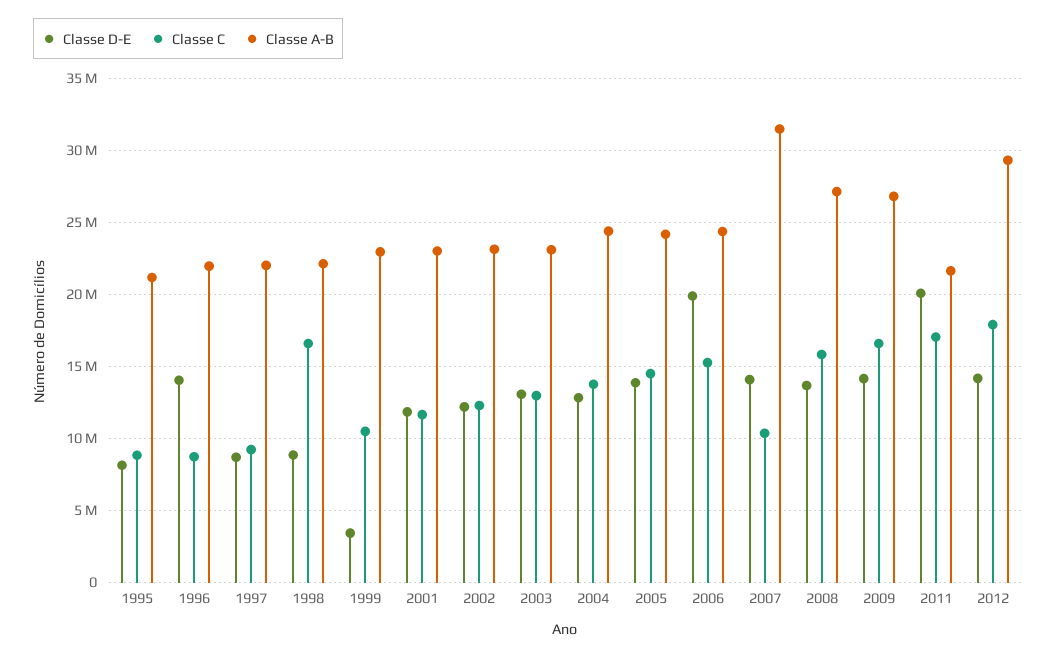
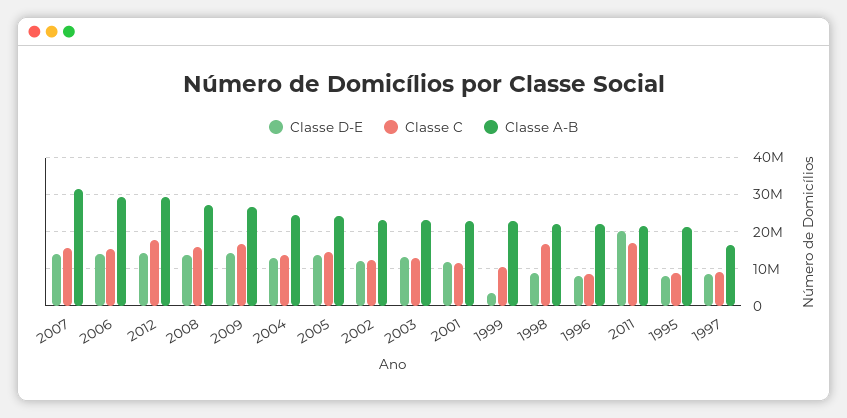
  {
    "Classe D-E": {
      "1995": 8000000,
-     "1996": 14000000,
+     "1996": 8000000,
      "1997": 8500000,
      "1998": 9000000,
      "1999": 3500000,
      "2001": 12000000,
      "2002": 12000000,
      "2003": 13000000,
      "2004": 13000000,
      "2005": 14000000,
-     "2006": 20000000,
+     "2006": 14000000,
      "2007": 14000000,
      "2008": 13500000,
      "2009": 14000000,
      "2011": 20000000,
      "2012": 14000000
    },
    "Classe C": {
      "1995": 9000000,
      "1996": 8500000,
      "1997": 9000000,
      "1998": 16500000,
      "1999": 10500000,
      "2001": 11500000,
      "2002": 12500000,
      "2003": 13000000,
      "2004": 14000000,
      "2005": 14500000,
      "2006": 15500000,
-     "2007": 10500000,
+     "2007": 16000000,
      "2008": 16000000,
      "2009": 16500000,
      "2011": 17000000,
      "2012": 18000000
    },
    "Classe A-B": {
      "1995": 21000000,
      "1996": 22000000,
-     "1997": 22000000,
+     "1997": 16000000,
      "1998": 22000000,
      "1999": 23000000,
      "2001": 23000000,
      "2002": 23000000,
      "2003": 23000000,
      "2004": 24500000,
      "2005": 24000000,
-     "2006": 24500000,
+     "2006": 30000000,
      "2007": 31500000,
      "2008": 27000000,
      "2009": 27000000,
      "2011": 21500000,
      "2012": 29500000
    }
  }

